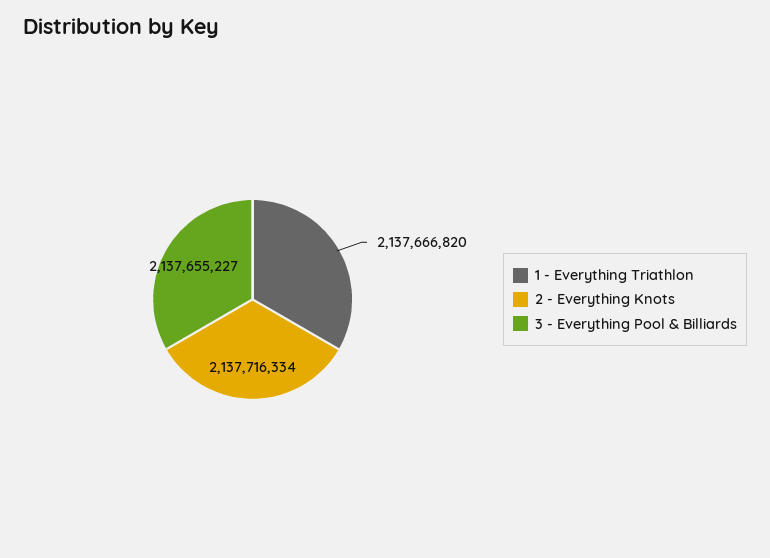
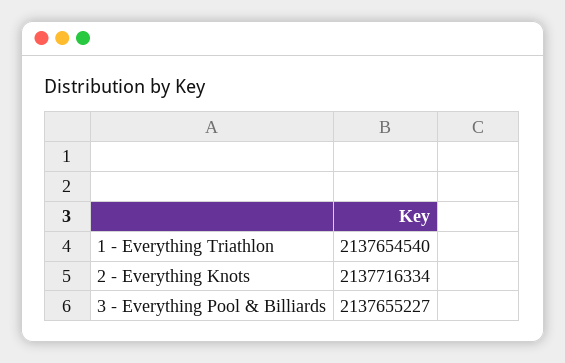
  {
-   "1 - Everything Triathlon": 2137666820,
+   "1 - Everything Triathlon": 2137654540,
    "2 - Everything Knots": 2137716334,
    "3 - Everything Pool & Billiards": 2137655227
  }

